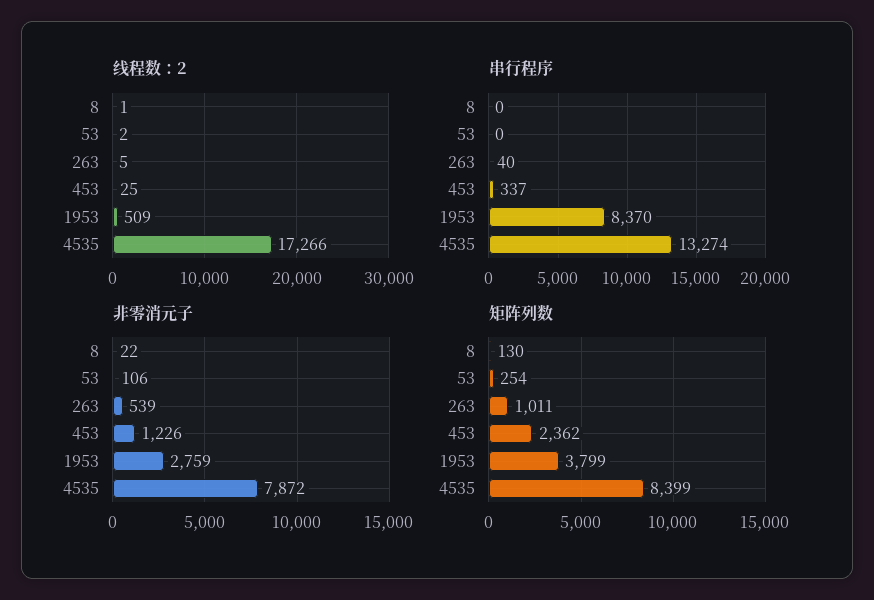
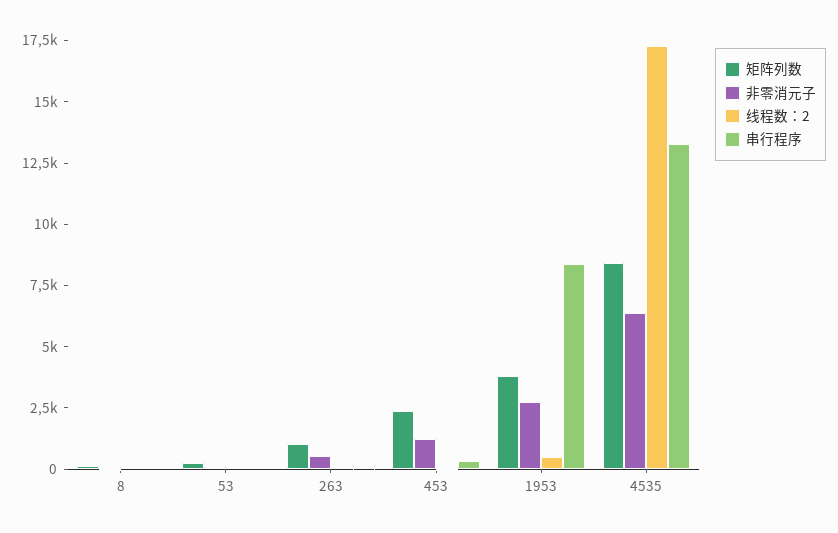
  {
    "线程数：2": {
      "8": 1,
      "53": 2,
      "263": 5,
      "453": 25,
      "1953": 509,
      "4535": 17266
    },
    "串行程序": {
      "8": 0,
      "53": 0,
      "263": 40,
      "453": 337,
      "1953": 8370,
      "4535": 13274
    },
    "非零消元子": {
      "8": 22,
      "53": 106,
      "263": 539,
      "453": 1226,
      "1953": 2759,
-     "4535": 7872
+     "4535": 6500
    },
    "矩阵列数": {
      "8": 130,
      "53": 254,
      "263": 1011,
      "453": 2362,
      "1953": 3799,
      "4535": 8399
    }
  }

